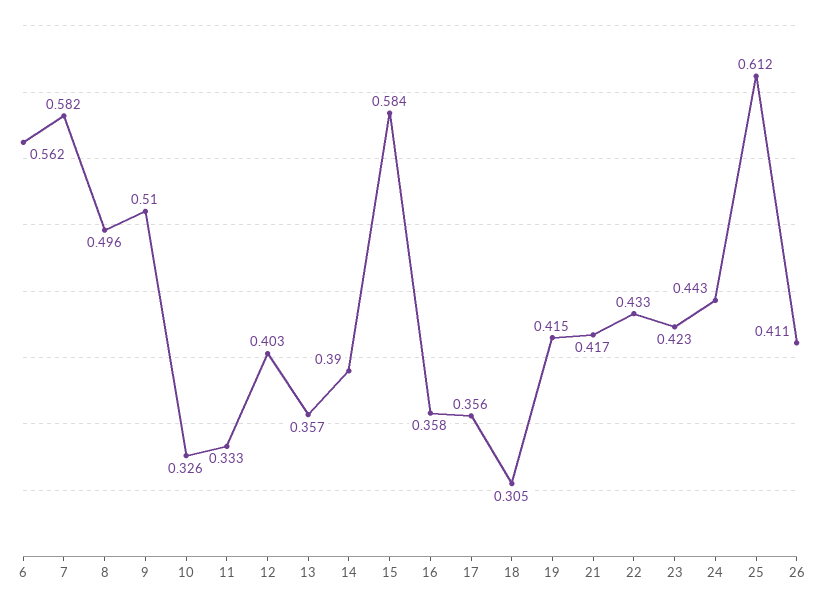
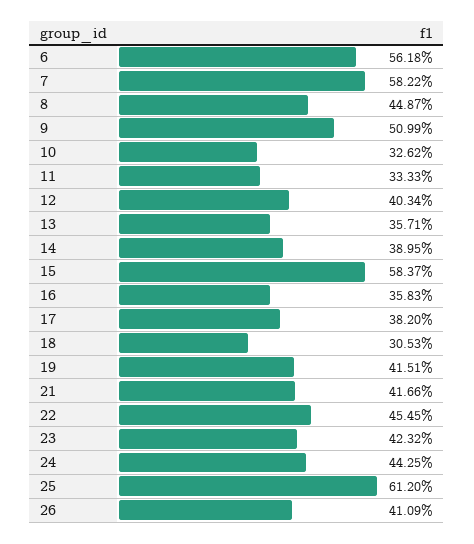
  {
    "6": 0.5618,
    "7": 0.5822,
-   "8": 0.496,
+   "8": 0.4487,
    "9": 0.5099,
    "10": 0.3262,
    "11": 0.3333,
    "12": 0.4034,
    "13": 0.3571,
    "14": 0.3895,
    "15": 0.5837,
    "16": 0.3583,
-   "17": 0.356,
+   "17": 0.382,
    "18": 0.3053,
    "19": 0.4151,
    "21": 0.4166,
-   "22": 0.433,
+   "22": 0.4545,
    "23": 0.4232,
    "24": 0.4425,
    "25": 0.612,
    "26": 0.4109
  }

